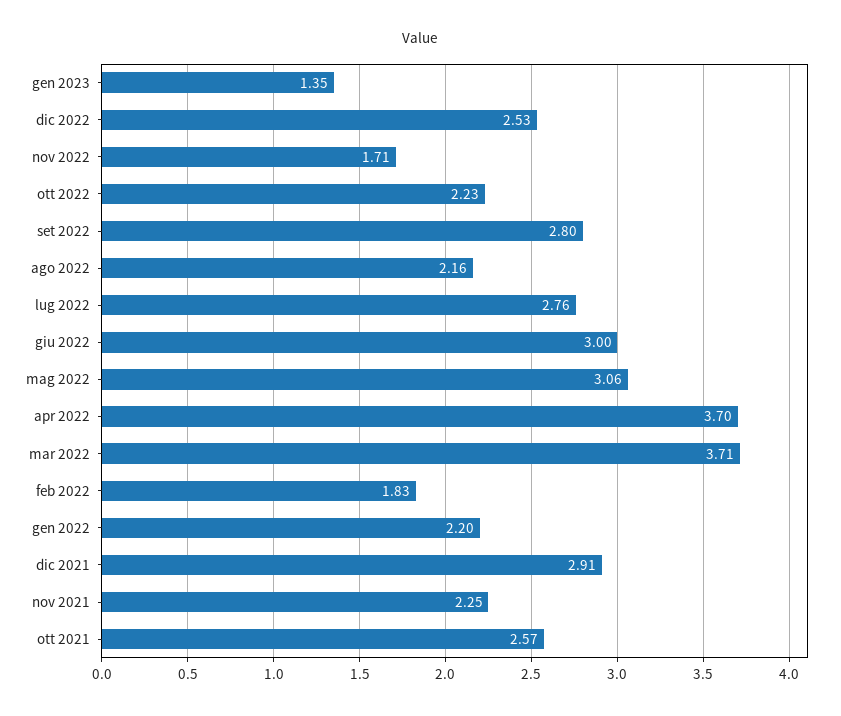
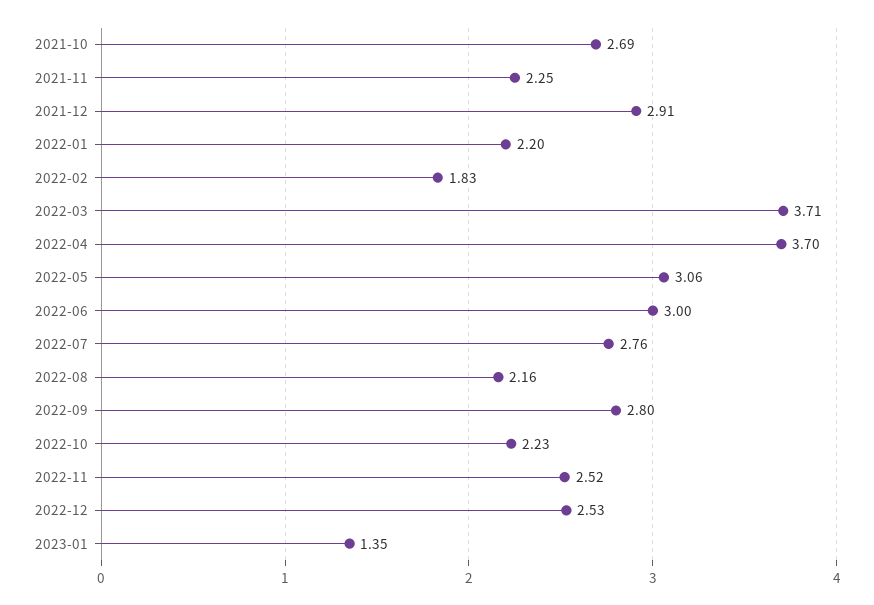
  {
    "gen 2023": 1.35,
    "dic 2022": 2.53,
-   "nov 2022": 1.71,
+   "nov 2022": 2.52,
    "ott 2022": 2.23,
    "set 2022": 2.8,
    "ago 2022": 2.16,
    "lug 2022": 2.76,
    "giu 2022": 3,
    "mag 2022": 3.06,
    "apr 2022": 3.7,
    "mar 2022": 3.71,
    "feb 2022": 1.83,
    "gen 2022": 2.2,
    "dic 2021": 2.91,
    "nov 2021": 2.25,
-   "ott 2021": 2.57
+   "ott 2021": 2.69
  }

